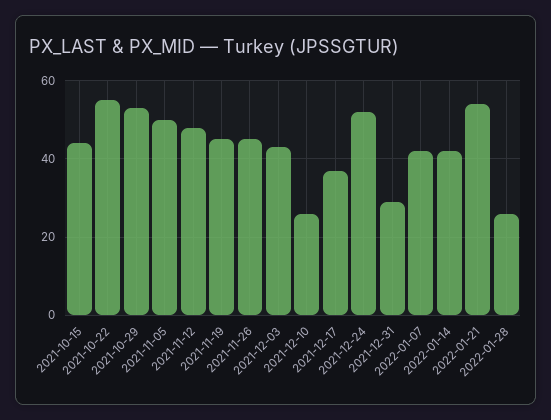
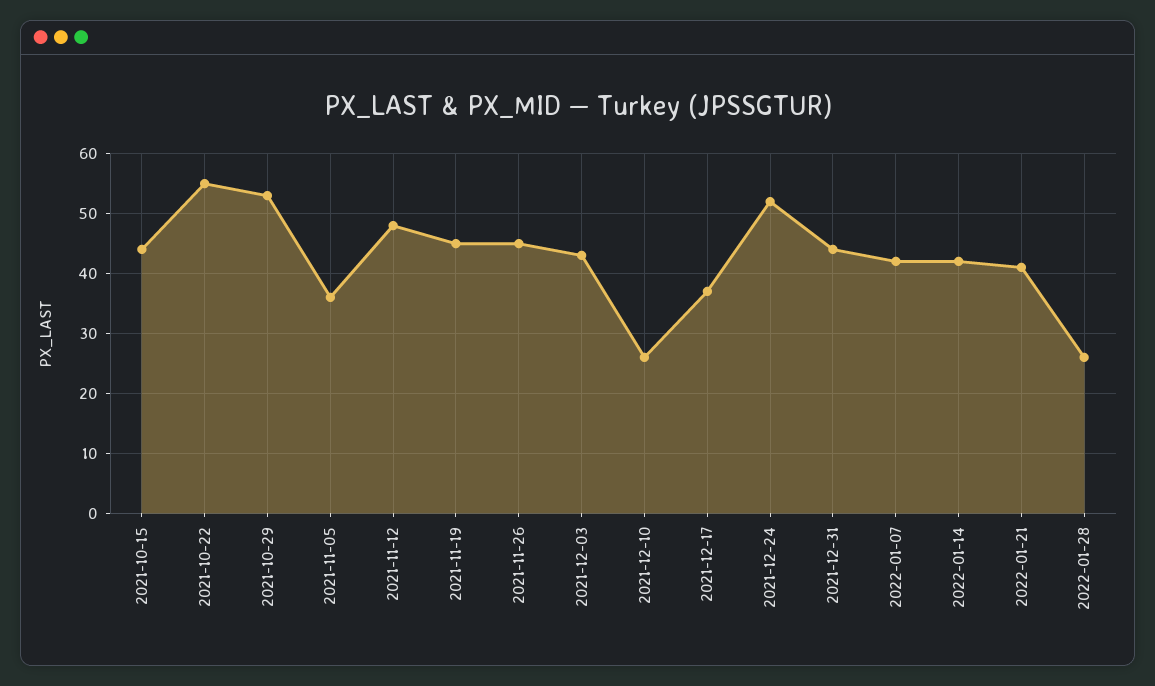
  {
    "2021-10-15": 45,
    "2021-10-22": 55,
    "2021-10-29": 55,
-   "2021-11-05": 50,
+   "2021-11-05": 35,
    "2021-11-12": 50,
    "2021-11-19": 45,
    "2021-11-26": 45,
    "2021-12-03": 45,
    "2021-12-10": 25,
    "2021-12-17": 35,
    "2021-12-24": 50,
-   "2021-12-31": 30,
+   "2021-12-31": 45,
    "2022-01-07": 40,
    "2022-01-14": 40,
-   "2022-01-21": 55,
+   "2022-01-21": 40,
    "2022-01-28": 25
  }

